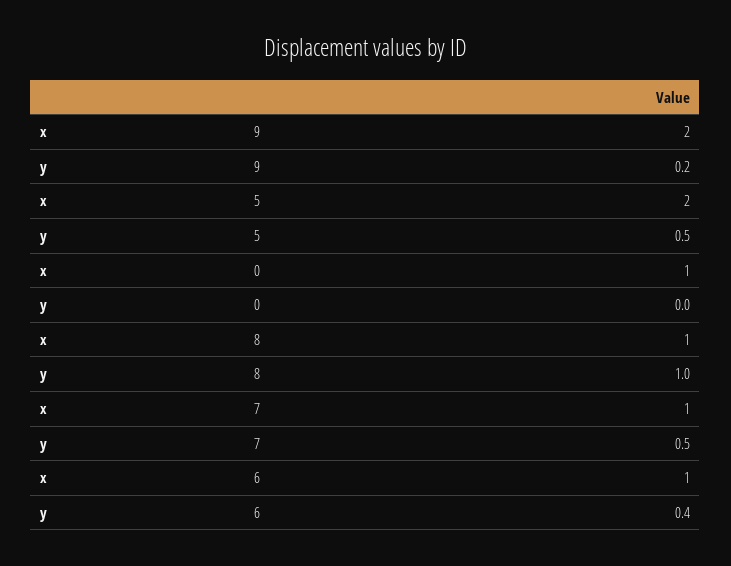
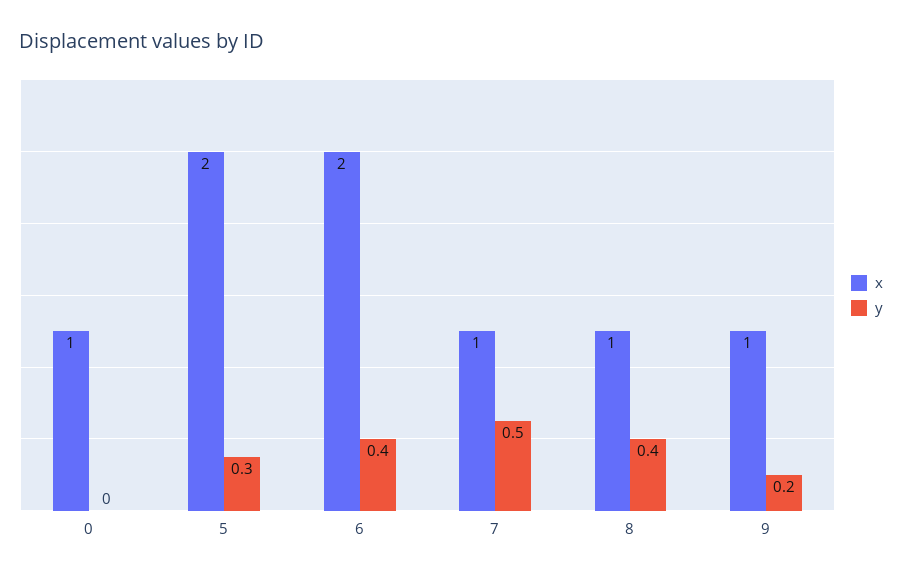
  {
    "x": {
-     "9": 2,
+     "9": 1,
      "5": 2,
      "0": 1,
      "8": 1,
      "7": 1,
-     "6": 1
+     "6": 2
    },
    "y": {
      "9": 0.2,
-     "5": 0.5,
+     "5": 0.3,
      "0": 0,
-     "8": 1,
+     "8": 0.4,
      "7": 0.5,
      "6": 0.4
    }
  }

